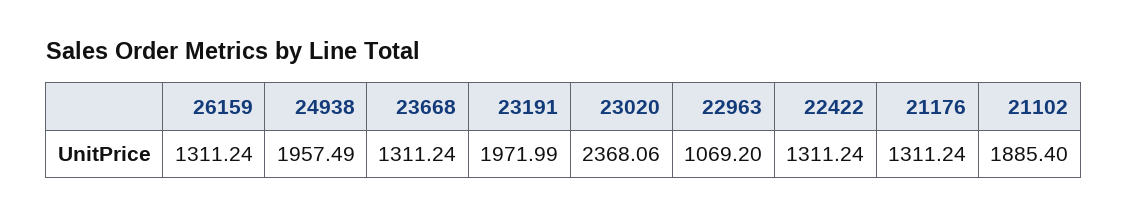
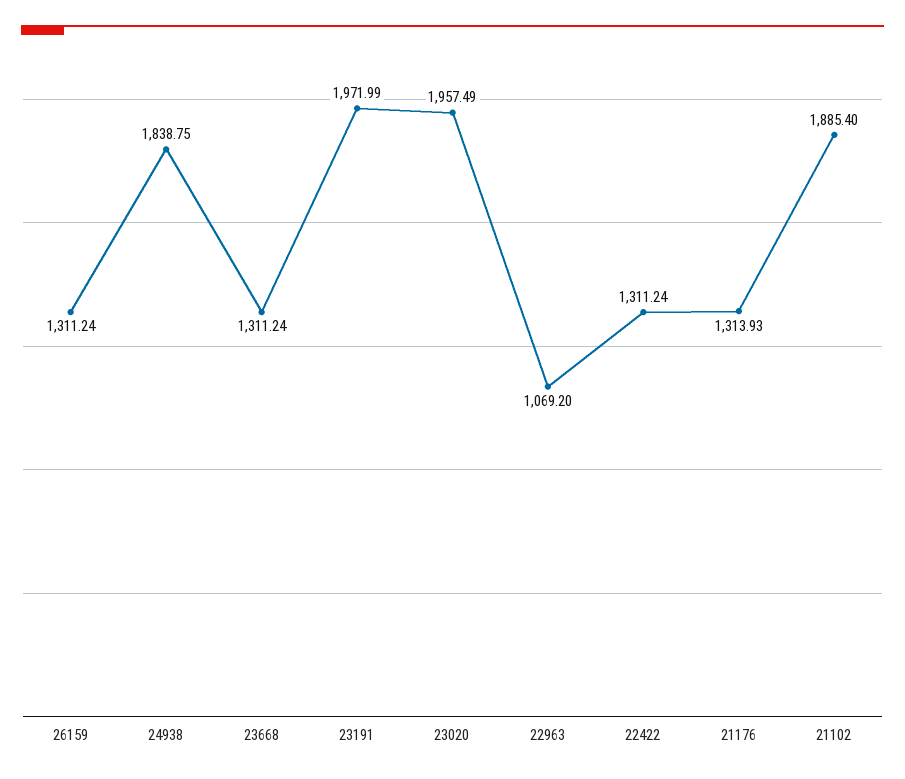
  {
    "26159": 1311.24,
-   "24938": 1957.49,
+   "24938": 1838.75,
    "23668": 1311.24,
    "23191": 1971.99,
-   "23020": 2368.06,
+   "23020": 1957.49,
    "22963": 1069.2,
    "22422": 1311.24,
-   "21176": 1311.24,
+   "21176": 1313.93,
    "21102": 1885.4
  }

